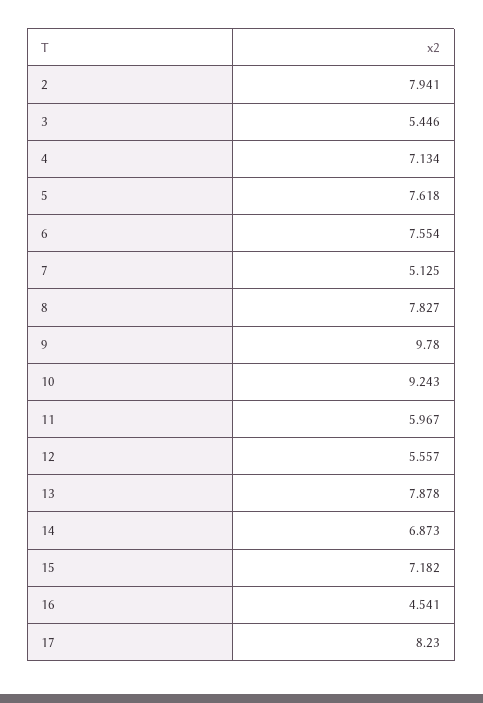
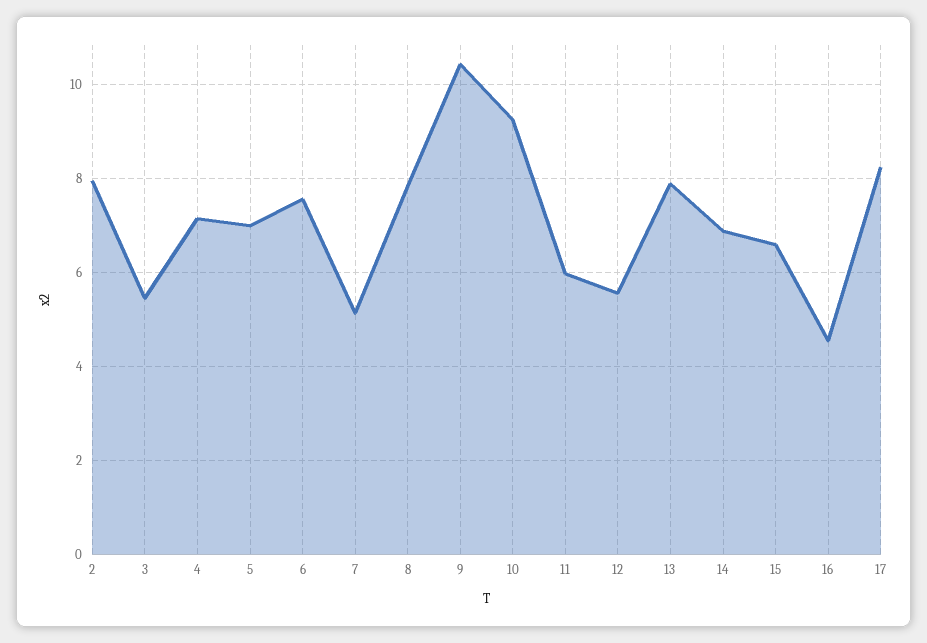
  {
    "2": 7.941,
    "3": 5.446,
    "4": 7.134,
-   "5": 7.618,
+   "5": 7,
    "6": 7.554,
    "7": 5.125,
    "8": 7.827,
-   "9": 9.78,
+   "9": 10.4,
    "10": 9.243,
    "11": 5.967,
    "12": 5.557,
    "13": 7.878,
    "14": 6.873,
-   "15": 7.182,
+   "15": 6.6,
    "16": 4.541,
    "17": 8.23
  }

